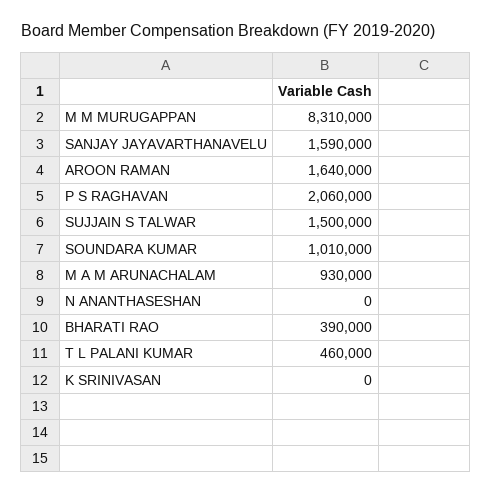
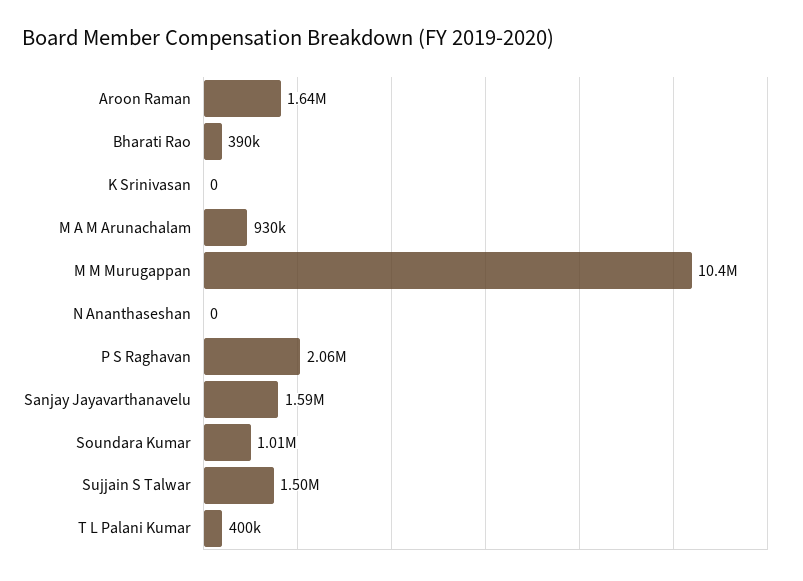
  {
-   "M M MURUGAPPAN": 8310000,
+   "M M MURUGAPPAN": 10400000,
    "SANJAY JAYAVARTHANAVELU": 1590000,
    "AROON RAMAN": 1640000,
    "P S RAGHAVAN": 2060000,
    "SUJJAIN S TALWAR": 1500000,
    "SOUNDARA KUMAR": 1010000,
    "M A M ARUNACHALAM": 930000,
    "N ANANTHASESHAN": 0,
    "BHARATI RAO": 390000,
-   "T L PALANI KUMAR": 460000,
+   "T L PALANI KUMAR": 400000,
    "K SRINIVASAN": 0
  }

